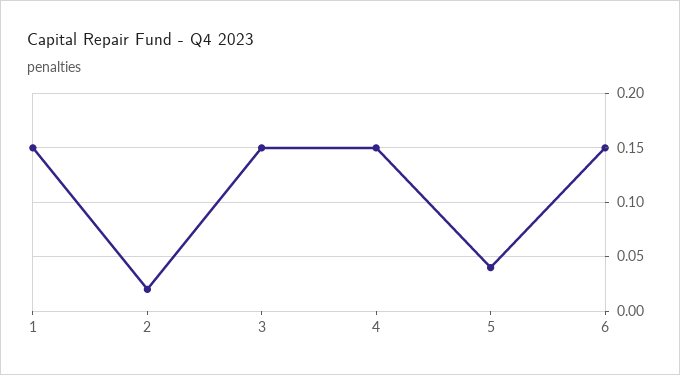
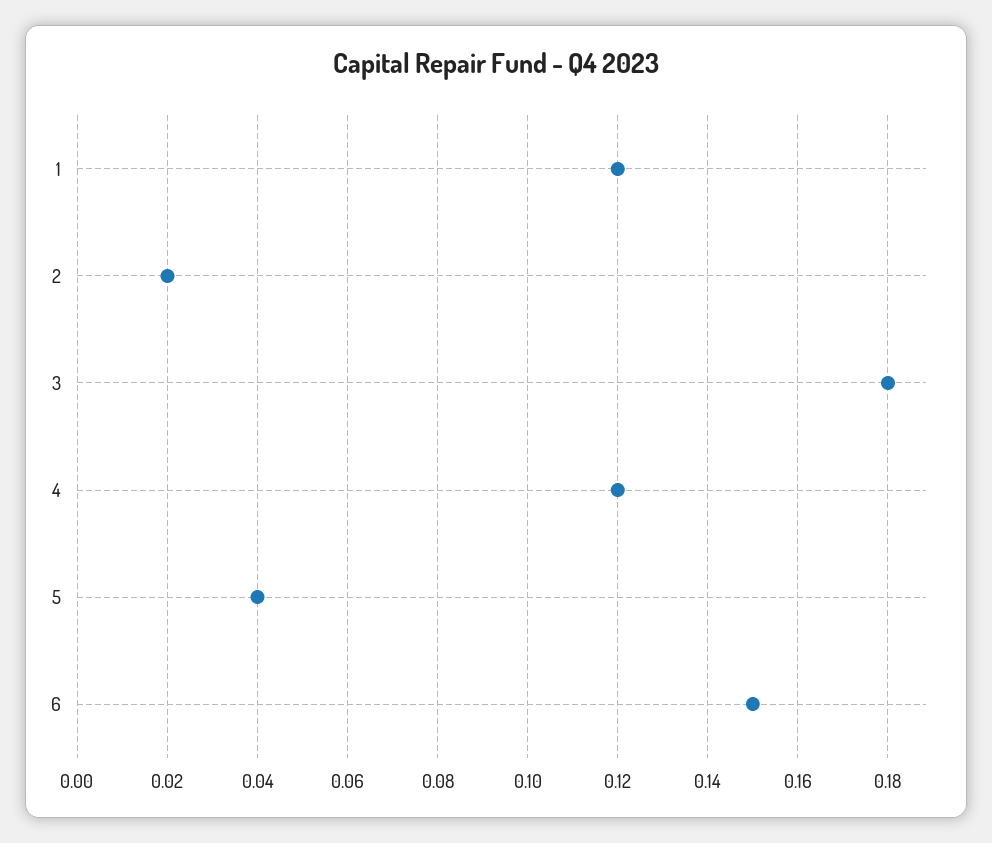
  {
-   "1": 0.15,
+   "1": 0.12,
    "2": 0.02,
-   "3": 0.15,
+   "3": 0.18,
-   "4": 0.15,
+   "4": 0.12,
    "5": 0.04,
    "6": 0.15
  }

